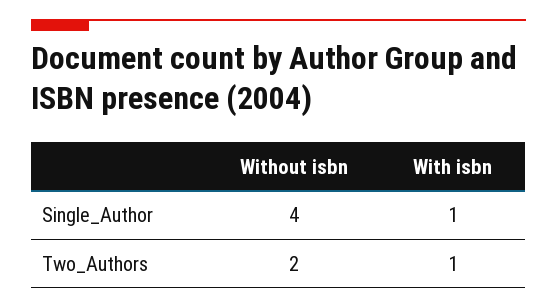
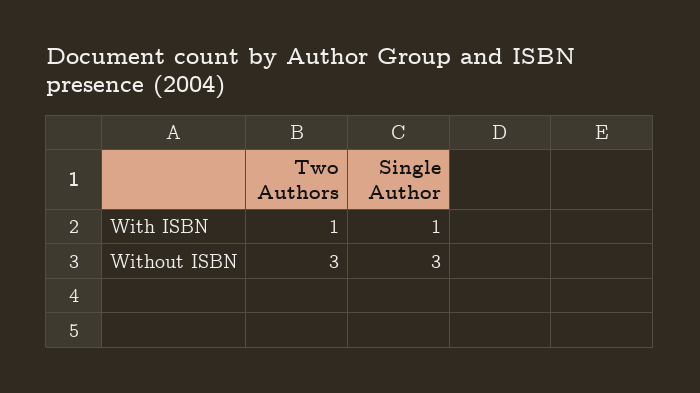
  {
    "Without isbn": {
-     "Single_Author": 4,
+     "Single_Author": 3,
-     "Two_Authors": 2
+     "Two_Authors": 3
    },
    "With isbn": {
      "Single_Author": 1,
      "Two_Authors": 1
    }
  }

